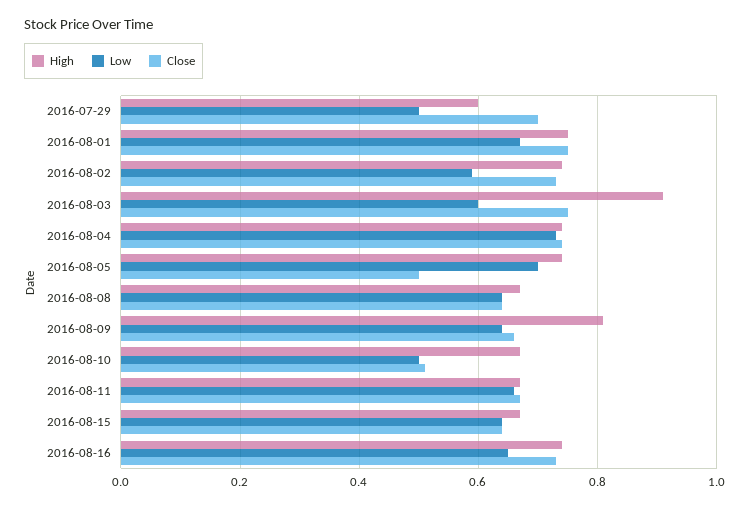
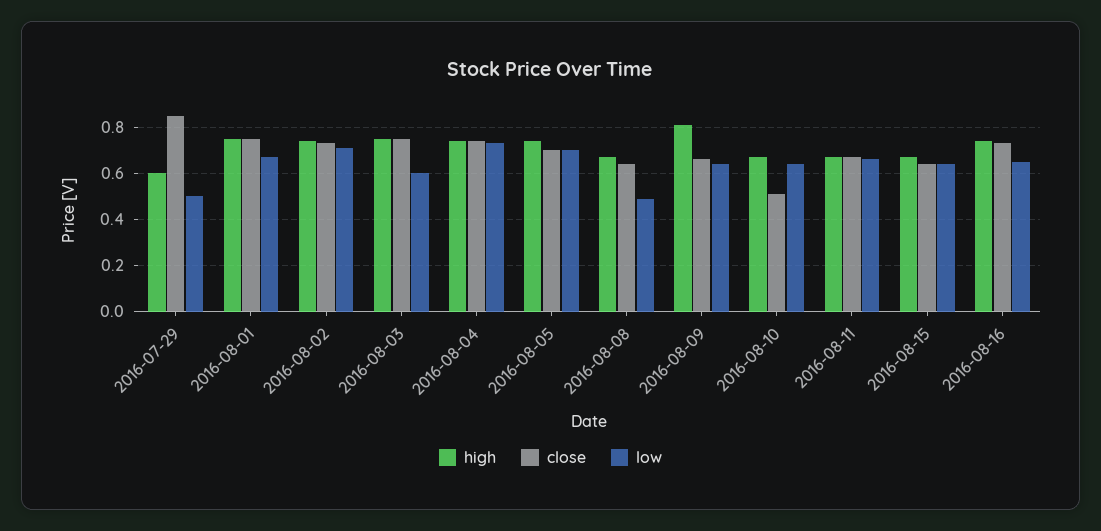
  {
    "High": {
      "2016-07-29": 0.6,
      "2016-08-01": 0.75,
      "2016-08-02": 0.75,
-     "2016-08-03": 0.9,
+     "2016-08-03": 0.75,
      "2016-08-04": 0.75,
      "2016-08-05": 0.75,
      "2016-08-08": 0.65,
      "2016-08-09": 0.8,
      "2016-08-10": 0.65,
      "2016-08-11": 0.65,
      "2016-08-15": 0.65,
      "2016-08-16": 0.75
    },
    "Low": {
      "2016-07-29": 0.5,
      "2016-08-01": 0.65,
-     "2016-08-02": 0.6,
+     "2016-08-02": 0.7,
      "2016-08-03": 0.6,
      "2016-08-04": 0.75,
      "2016-08-05": 0.7,
-     "2016-08-08": 0.65,
+     "2016-08-08": 0.5,
      "2016-08-09": 0.65,
-     "2016-08-10": 0.5,
+     "2016-08-10": 0.65,
      "2016-08-11": 0.65,
      "2016-08-15": 0.65,
      "2016-08-16": 0.65
    },
    "Close": {
-     "2016-07-29": 0.7,
+     "2016-07-29": 0.85,
      "2016-08-01": 0.75,
      "2016-08-02": 0.75,
      "2016-08-03": 0.75,
      "2016-08-04": 0.75,
-     "2016-08-05": 0.5,
+     "2016-08-05": 0.7,
      "2016-08-08": 0.65,
      "2016-08-09": 0.65,
      "2016-08-10": 0.5,
      "2016-08-11": 0.65,
      "2016-08-15": 0.65,
      "2016-08-16": 0.75
    }
  }

